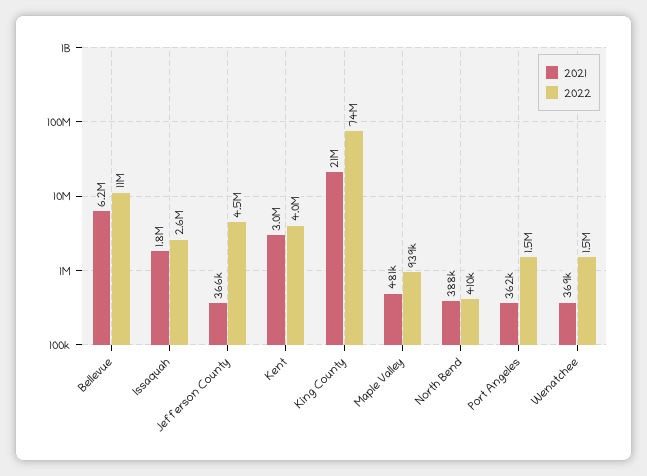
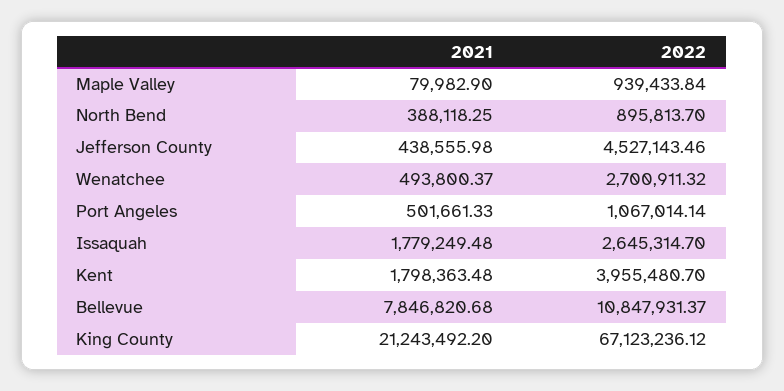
  {
    "2021": {
-     "Bellevue": 6200000,
+     "Bellevue": 7846820.68,
      "Issaquah": 1779249.48,
-     "Jefferson County": 366000,
+     "Jefferson County": 438555.98,
-     "Kent": 3000000,
+     "Kent": 1798363.48,
      "King County": 21243492.2,
-     "Maple Valley": 481000,
+     "Maple Valley": 79982.9,
      "North Bend": 388118.25,
-     "Port Angeles": 362000,
+     "Port Angeles": 501661.33,
-     "Wenatchee": 369000
+     "Wenatchee": 493800.37
    },
    "2022": {
      "Bellevue": 10847931.37,
      "Issaquah": 2645314.7,
      "Jefferson County": 4527143.46,
      "Kent": 3955480.7,
-     "King County": 74000000,
+     "King County": 67123236.12,
      "Maple Valley": 939433.84,
-     "North Bend": 410000,
+     "North Bend": 895813.7,
-     "Port Angeles": 1500000,
+     "Port Angeles": 1067014.14,
-     "Wenatchee": 1500000
+     "Wenatchee": 2700911.32
    }
  }

